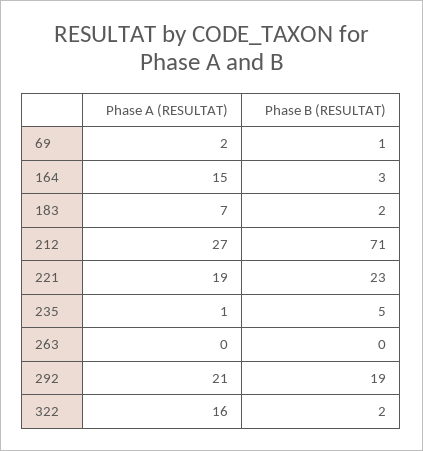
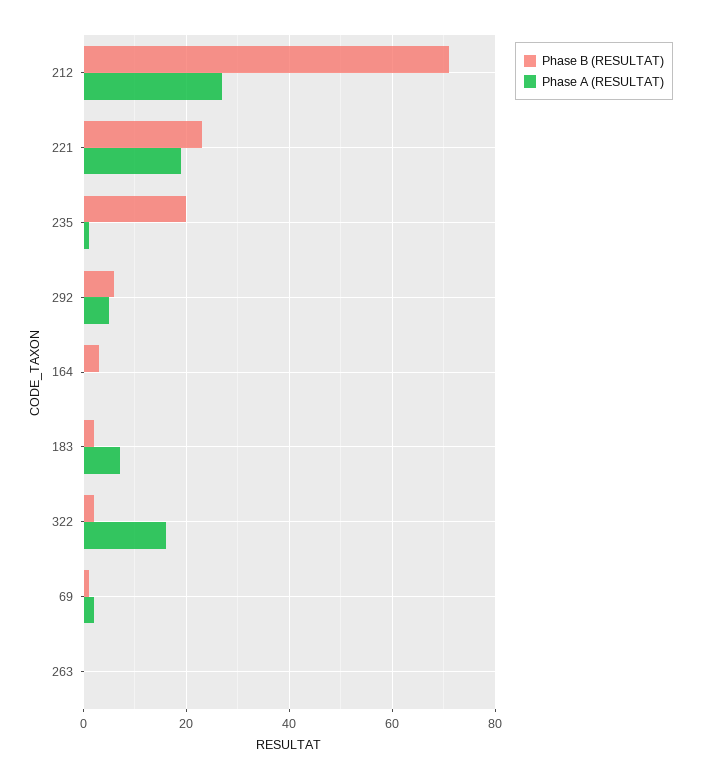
  {
    "Phase A (RESULTAT)": {
      "69": 2,
-     "164": 15,
+     "164": 0,
      "183": 7,
      "212": 27,
      "221": 19,
      "235": 1,
      "263": 0,
-     "292": 21,
+     "292": 5,
      "322": 16
    },
    "Phase B (RESULTAT)": {
      "69": 1,
      "164": 3,
      "183": 2,
      "212": 71,
      "221": 23,
-     "235": 5,
+     "235": 20,
      "263": 0,
-     "292": 19,
+     "292": 5,
      "322": 2
    }
  }

